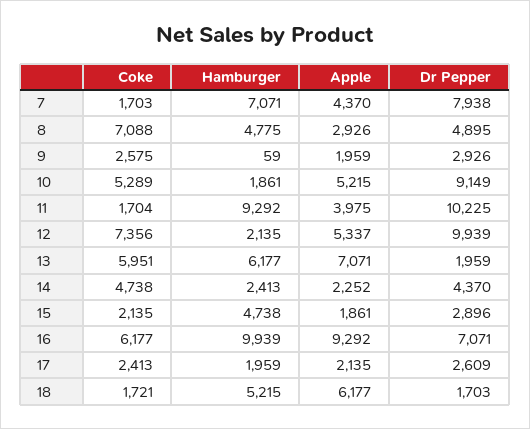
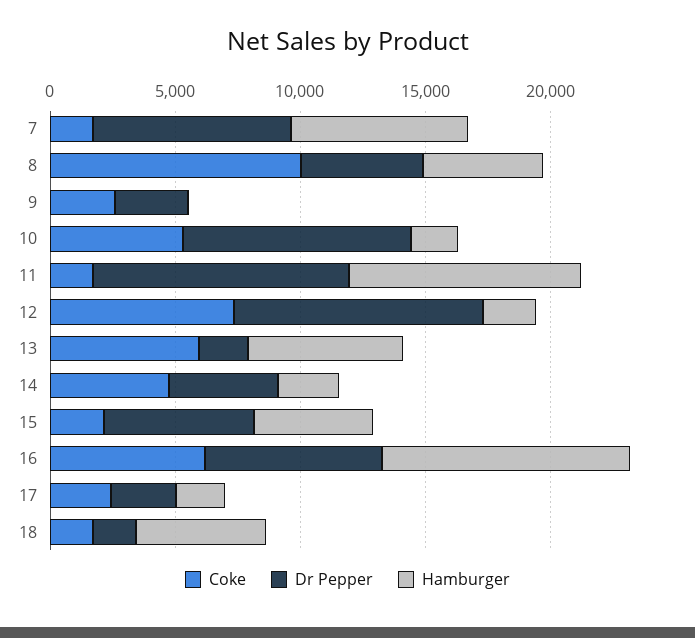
  {
    "Coke": {
      "7": 1703,
-     "8": 7088,
+     "8": 10000,
      "9": 2575,
      "10": 5289,
      "11": 1704,
      "12": 7356,
      "13": 5951,
      "14": 4738,
      "15": 2135,
      "16": 6177,
      "17": 2413,
      "18": 1721
    },
    "Hamburger": {
      "7": 7071,
      "8": 4775,
      "9": 59,
      "10": 1861,
      "11": 9292,
      "12": 2135,
      "13": 6177,
      "14": 2413,
      "15": 4738,
      "16": 9939,
      "17": 1959,
      "18": 5215
    },
-   "Apple": {
-     "7": 4370,
-     "8": 2926,
-     "9": 1959,
-     "10": 5215,
-     "11": 3975,
-     "12": 5337,
-     "13": 7071,
-     "14": 2252,
-     "15": 1861,
-     "16": 9292,
-     "17": 2135,
-     "18": 6177
-   },
    "Dr Pepper": {
      "7": 7938,
      "8": 4895,
      "9": 2926,
      "10": 9149,
      "11": 10225,
      "12": 9939,
      "13": 1959,
      "14": 4370,
-     "15": 2896,
+     "15": 6000,
      "16": 7071,
      "17": 2609,
      "18": 1703
    }
  }

